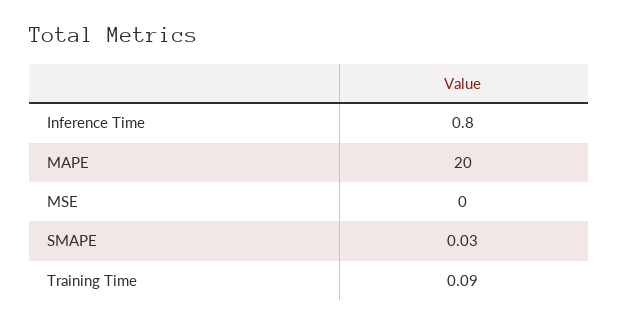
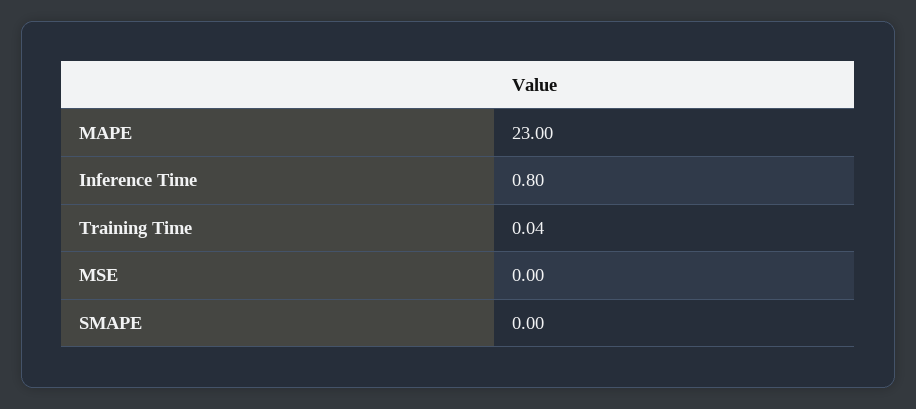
  {
    "Inference Time": 0.8,
-   "MAPE": 20,
+   "MAPE": 23,
    "MSE": 0,
-   "SMAPE": 0.03,
+   "SMAPE": 0,
-   "Training Time": 0.09
+   "Training Time": 0.04
  }

